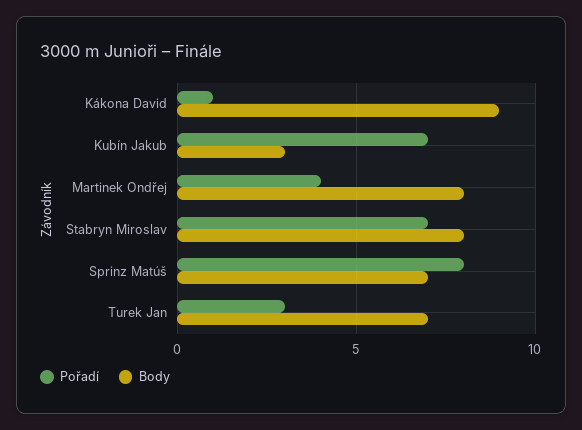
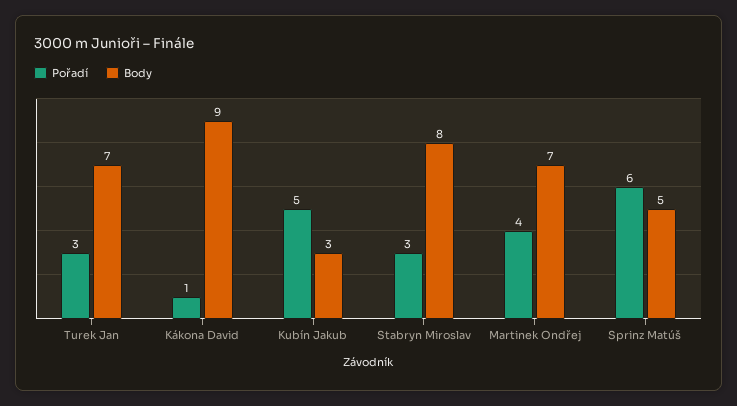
  {
    "Pořadí": {
      "Kákona David": 1,
-     "Kubín Jakub": 7,
+     "Kubín Jakub": 5,
      "Martinek Ondřej": 4,
-     "Stabryn Miroslav": 7,
+     "Stabryn Miroslav": 3,
-     "Sprinz Matúš": 8,
+     "Sprinz Matúš": 6,
      "Turek Jan": 3
    },
    "Body": {
      "Kákona David": 9,
      "Kubín Jakub": 3,
-     "Martinek Ondřej": 8,
+     "Martinek Ondřej": 7,
      "Stabryn Miroslav": 8,
-     "Sprinz Matúš": 7,
+     "Sprinz Matúš": 5,
      "Turek Jan": 7
    }
  }

